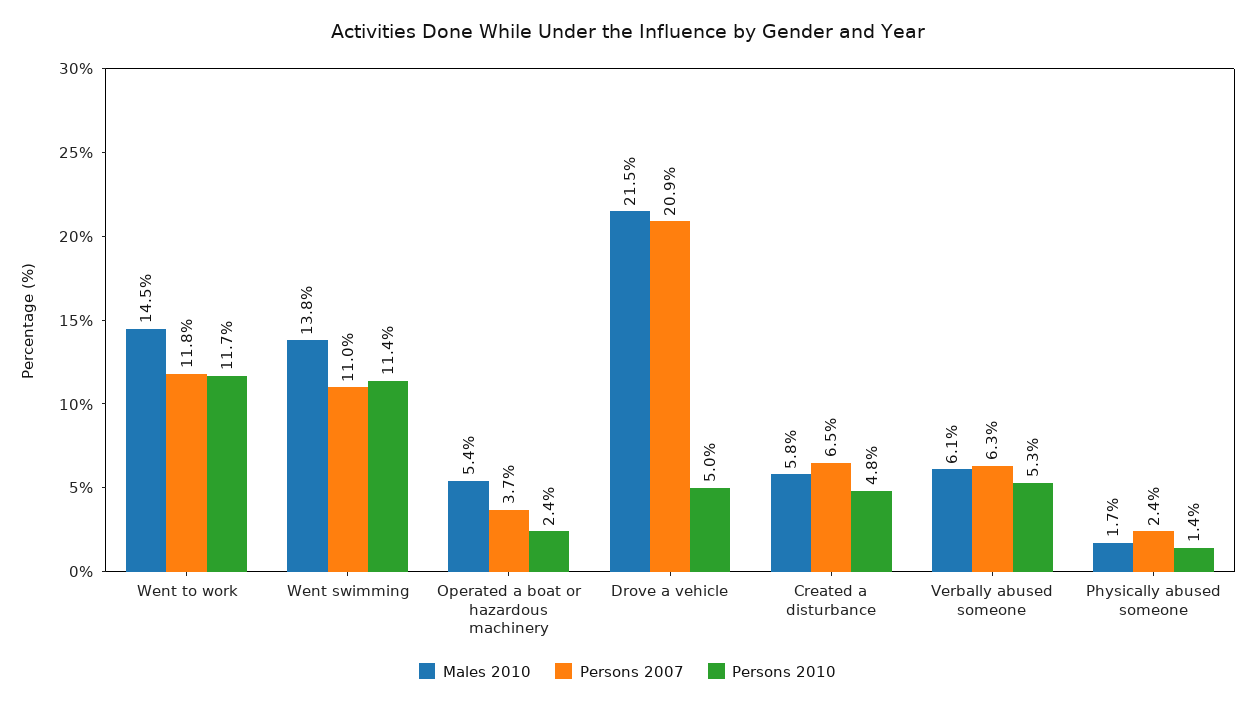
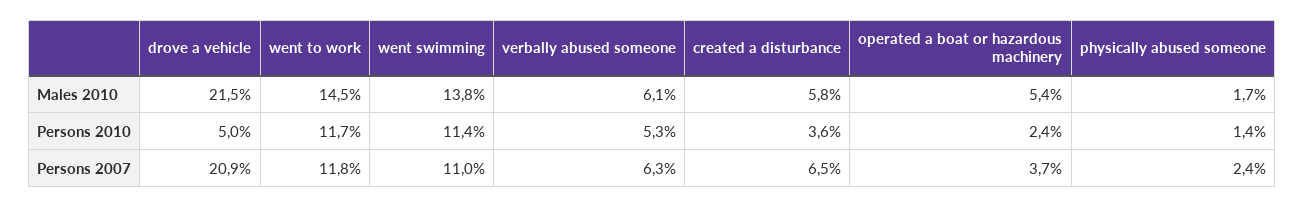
  {
    "Males 2010": {
      "Went to work": 14.5,
      "Went swimming": 13.8,
      "Operated a boat or hazardous machinery": 5.4,
      "Drove a vehicle": 21.5,
      "Created a disturbance": 5.8,
      "Verbally abused someone": 6.1,
      "Physically abused someone": 1.7
    },
    "Persons 2007": {
      "Went to work": 11.8,
      "Went swimming": 11,
      "Operated a boat or hazardous machinery": 3.7,
      "Drove a vehicle": 20.9,
      "Created a disturbance": 6.5,
      "Verbally abused someone": 6.3,
      "Physically abused someone": 2.4
    },
    "Persons 2010": {
      "Went to work": 11.7,
      "Went swimming": 11.4,
      "Operated a boat or hazardous machinery": 2.4,
      "Drove a vehicle": 5,
-     "Created a disturbance": 4.8,
+     "Created a disturbance": 3.6,
      "Verbally abused someone": 5.3,
      "Physically abused someone": 1.4
    }
  }

